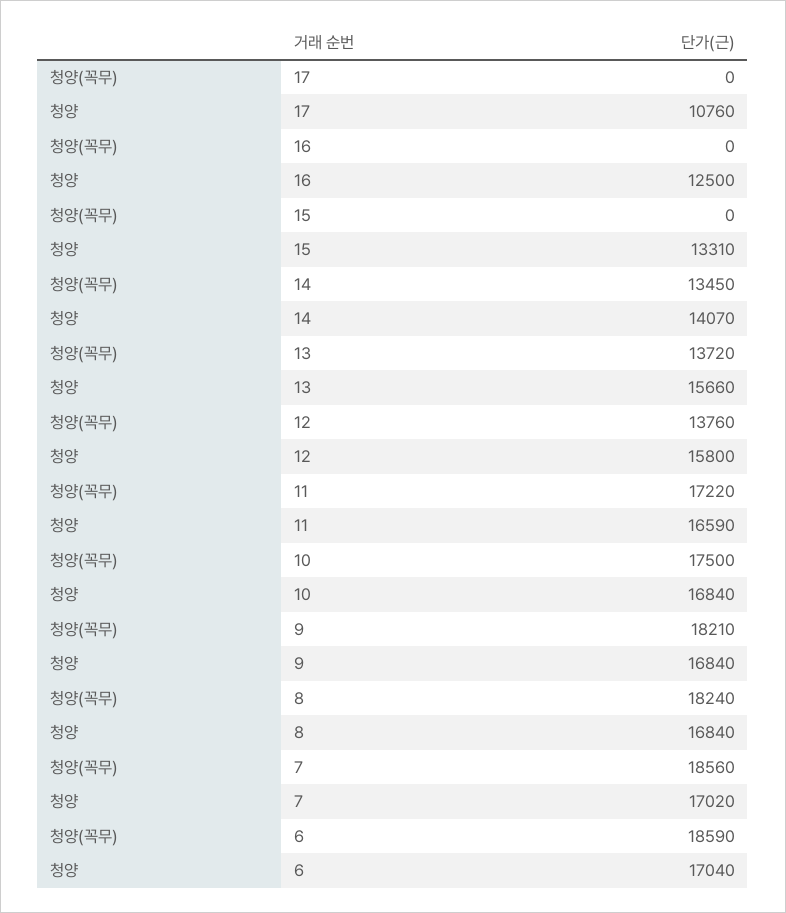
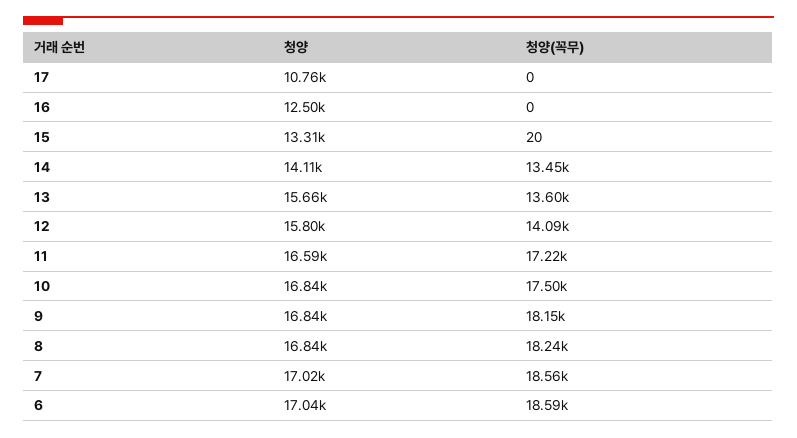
  {
    "청양(꼭무)": {
      "17": 0,
      "16": 0,
-     "15": 0,
+     "15": 20,
      "14": 13450,
-     "13": 13720,
+     "13": 13600,
-     "12": 13760,
+     "12": 14090,
      "11": 17220,
      "10": 17500,
-     "9": 18210,
+     "9": 18150,
      "8": 18240,
      "7": 18560,
      "6": 18590
    },
    "청양": {
      "17": 10760,
      "16": 12500,
      "15": 13310,
-     "14": 14070,
+     "14": 14110,
      "13": 15660,
      "12": 15800,
      "11": 16590,
      "10": 16840,
      "9": 16840,
      "8": 16840,
      "7": 17020,
      "6": 17040
    }
  }

